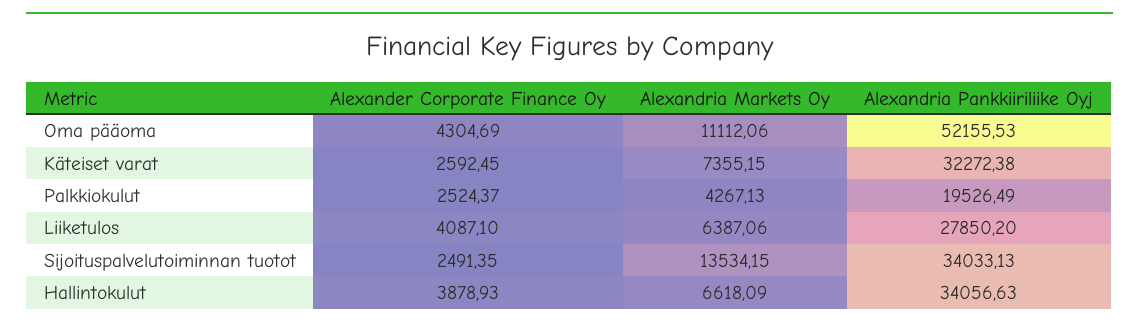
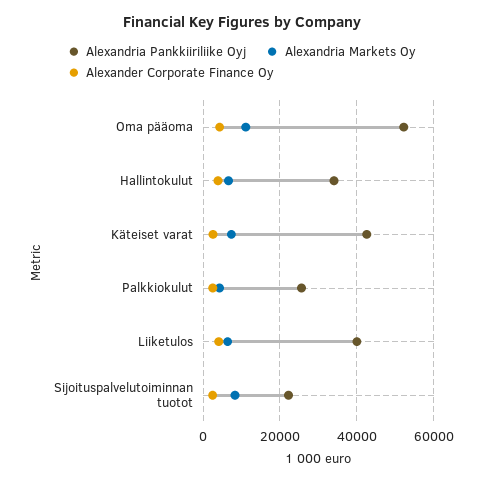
  {
    "Alexander Corporate Finance Oy": {
      "Oma pääoma": 4304.69,
      "Käteiset varat": 2592.45,
      "Palkkiokulut": 2524.37,
      "Liiketulos": 4087.1,
      "Sijoituspalvelutoiminnan tuotot": 2491.35,
      "Hallintokulut": 3878.93
    },
    "Alexandria Markets Oy": {
      "Oma pääoma": 11112.06,
      "Käteiset varat": 7355.15,
      "Palkkiokulut": 4267.13,
      "Liiketulos": 6387.06,
-     "Sijoituspalvelutoiminnan tuotot": 13534.15,
+     "Sijoituspalvelutoiminnan tuotot": 8000,
      "Hallintokulut": 6618.09
    },
    "Alexandria Pankkiiriliike Oyj": {
      "Oma pääoma": 52155.53,
-     "Käteiset varat": 32272.38,
+     "Käteiset varat": 42000,
-     "Palkkiokulut": 19526.49,
+     "Palkkiokulut": 26000,
-     "Liiketulos": 27850.2,
+     "Liiketulos": 40000,
-     "Sijoituspalvelutoiminnan tuotot": 34033.13,
+     "Sijoituspalvelutoiminnan tuotot": 22000,
      "Hallintokulut": 34056.63
    }
  }

